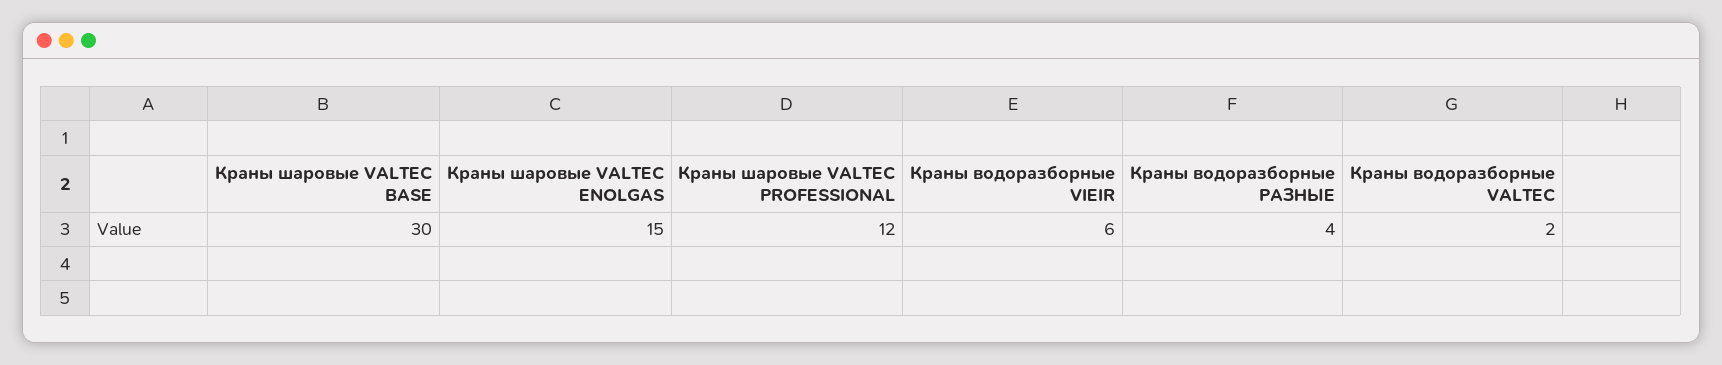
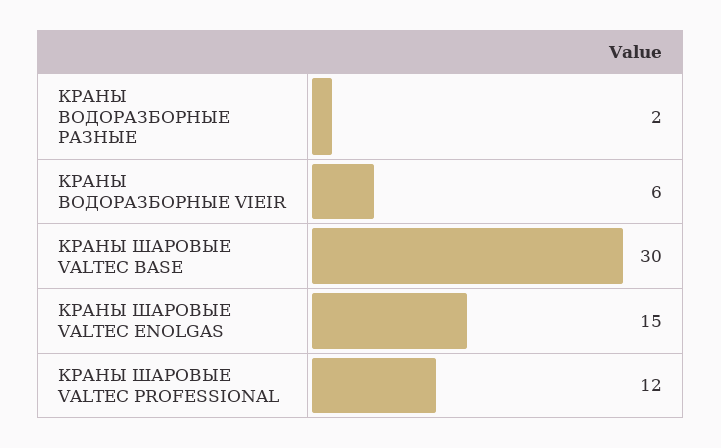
  {
    "Краны шаровые VALTEC BASE": 30,
    "Краны шаровые VALTEC ENOLGAS": 15,
    "Краны шаровые VALTEC PROFESSIONAL": 12,
    "Краны водоразборные VIEIR": 6,
-   "Краны водоразборные РАЗНЫЕ": 4,
+   "Краны водоразборные РАЗНЫЕ": 2
-   "Краны водоразборные VALTEC": 2
  }

